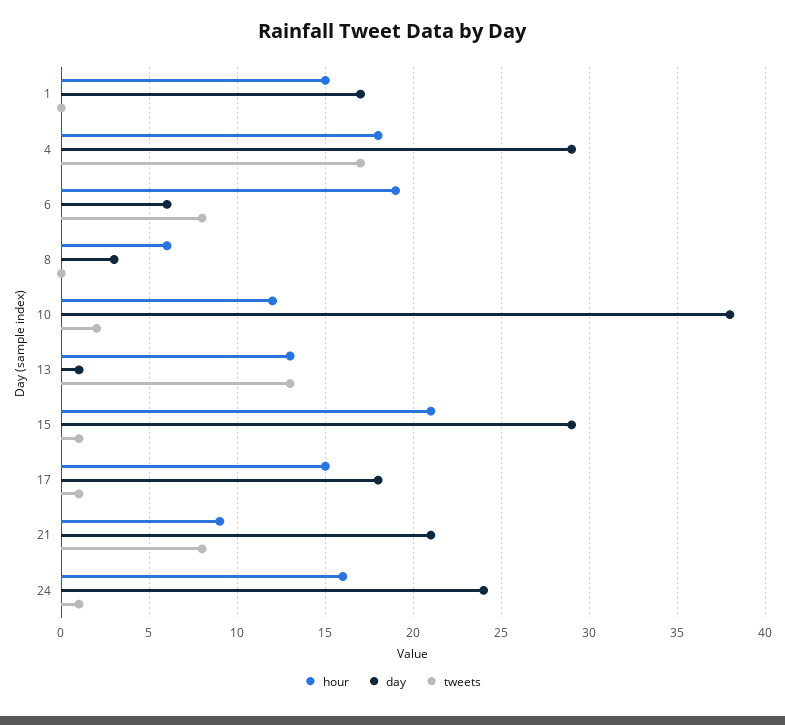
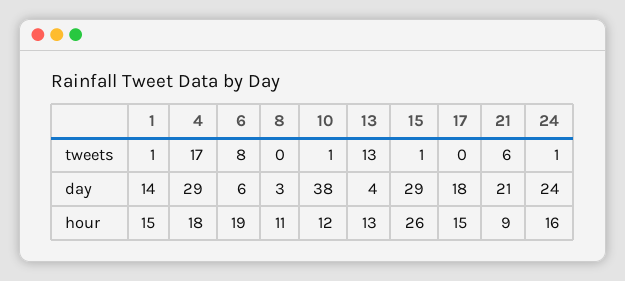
  {
    "hour": {
      "1": 15,
      "4": 18,
      "6": 19,
-     "8": 6,
+     "8": 11,
      "10": 12,
      "13": 13,
-     "15": 21,
+     "15": 26,
      "17": 15,
      "21": 9,
      "24": 16
    },
    "day": {
-     "1": 17,
+     "1": 14,
      "4": 29,
      "6": 6,
      "8": 3,
      "10": 38,
-     "13": 1,
+     "13": 4,
      "15": 29,
      "17": 18,
      "21": 21,
      "24": 24
    },
    "tweets": {
-     "1": 0,
+     "1": 1,
      "4": 17,
      "6": 8,
      "8": 0,
-     "10": 2,
+     "10": 1,
      "13": 13,
      "15": 1,
-     "17": 1,
+     "17": 0,
-     "21": 8,
+     "21": 6,
      "24": 1
    }
  }

